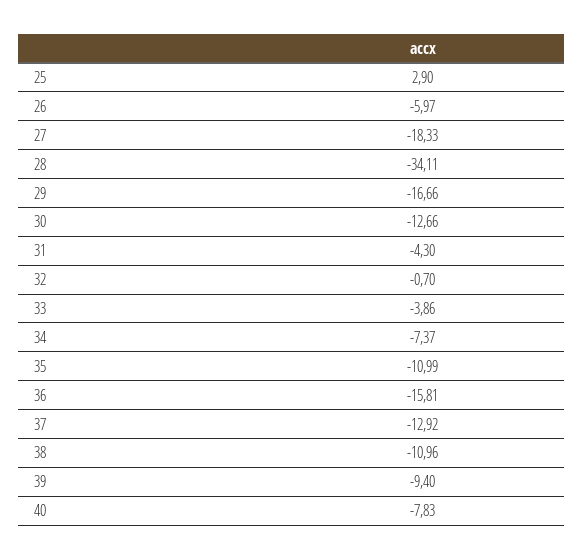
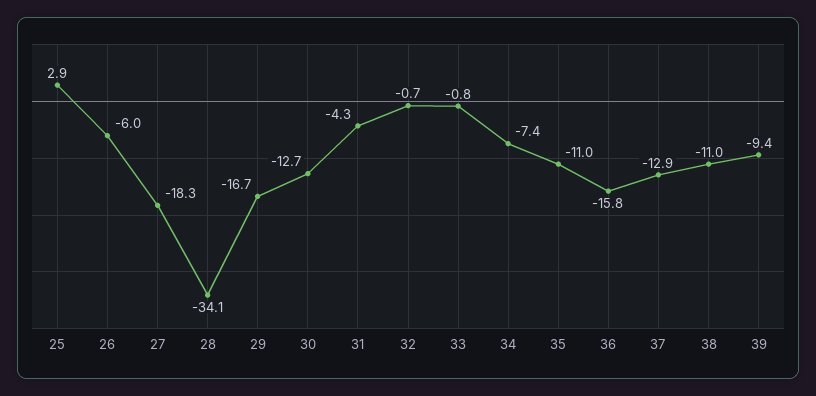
  {
    "25": 2.9,
    "26": -5.97,
    "27": -18.33,
    "28": -34.11,
    "29": -16.66,
    "30": -12.66,
    "31": -4.3,
    "32": -0.7,
-   "33": -3.86,
+   "33": -0.8,
    "34": -7.37,
    "35": -10.99,
    "36": -15.81,
    "37": -12.92,
    "38": -10.96,
-   "39": -9.4,
+   "39": -9.4
-   "40": -7.83
  }

